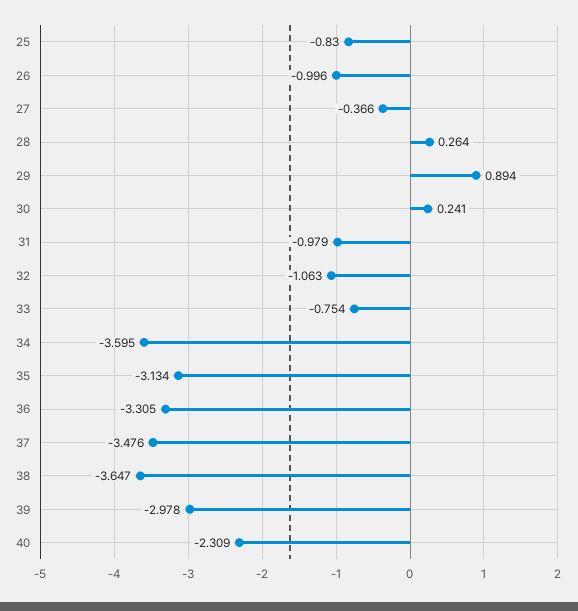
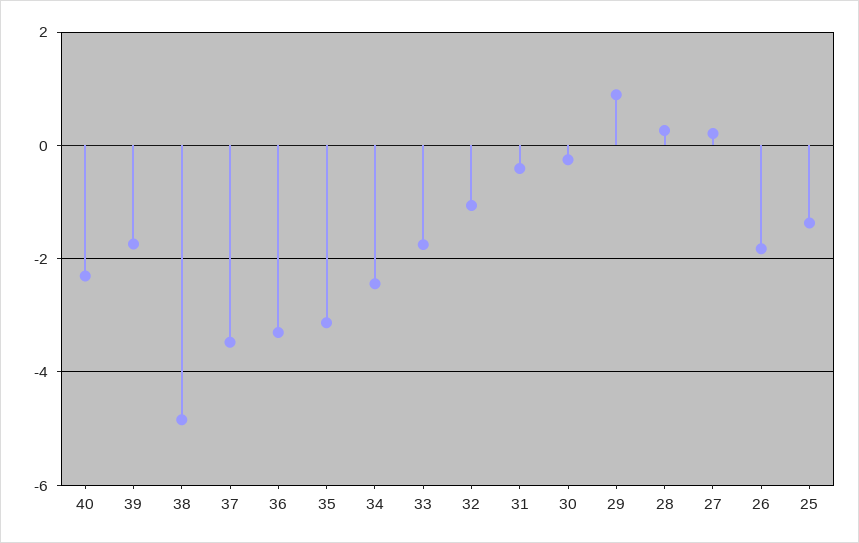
  {
-   "25": -0.83,
+   "25": -1.4,
-   "26": -0.996,
+   "26": -1.8,
-   "27": -0.366,
+   "27": 0.2,
    "28": 0.264,
    "29": 0.894,
-   "30": 0.241,
+   "30": -0.2,
-   "31": -0.979,
+   "31": -0.4,
    "32": -1.063,
-   "33": -0.754,
+   "33": -1.8,
-   "34": -3.595,
+   "34": -2.4,
    "35": -3.134,
    "36": -3.305,
    "37": -3.476,
-   "38": -3.647,
+   "38": -4.8,
-   "39": -2.978,
+   "39": -1.8,
    "40": -2.309
  }

